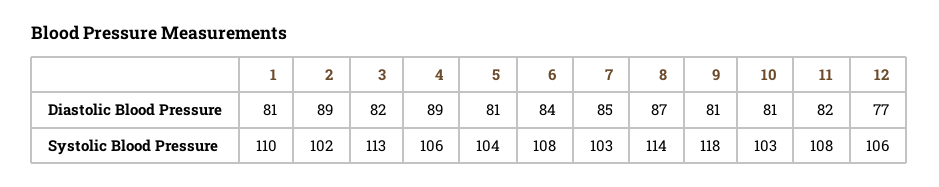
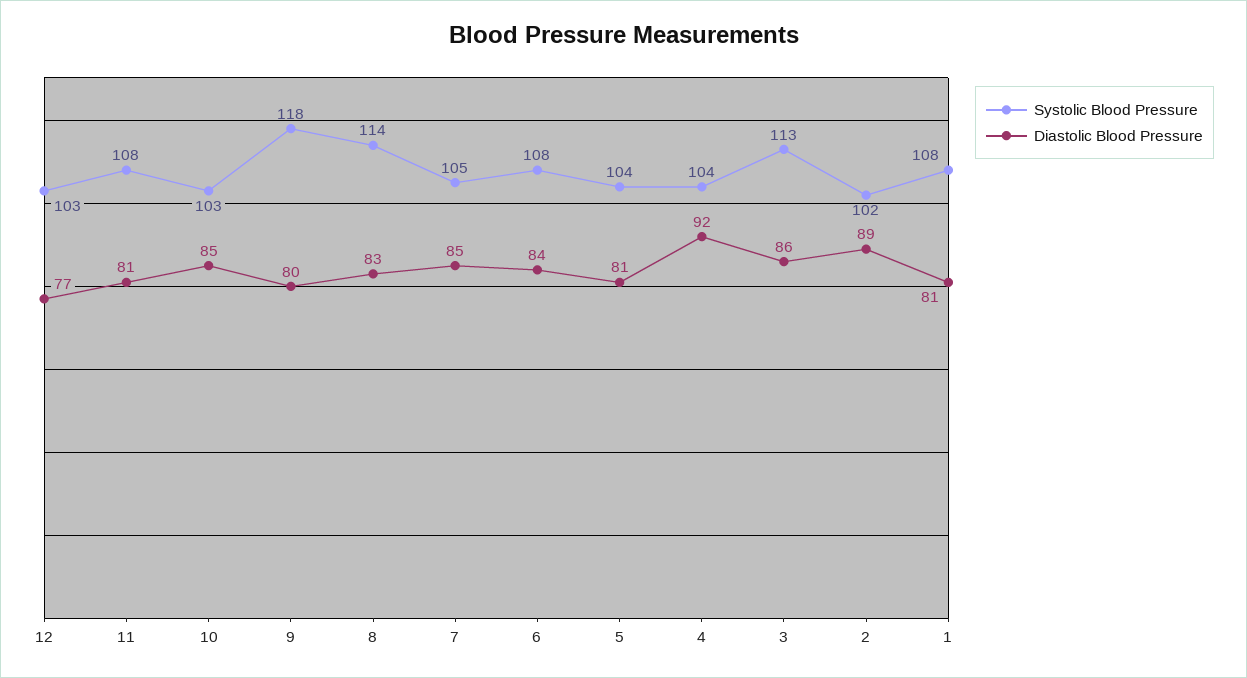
  {
    "Diastolic Blood Pressure": {
      "1": 81,
      "2": 89,
-     "3": 82,
+     "3": 86,
-     "4": 89,
+     "4": 92,
      "5": 81,
      "6": 84,
      "7": 85,
-     "8": 87,
+     "8": 83,
-     "9": 81,
+     "9": 80,
-     "10": 81,
+     "10": 85,
-     "11": 82,
+     "11": 81,
      "12": 77
    },
    "Systolic Blood Pressure": {
-     "1": 110,
+     "1": 108,
      "2": 102,
      "3": 113,
-     "4": 106,
+     "4": 104,
      "5": 104,
      "6": 108,
-     "7": 103,
+     "7": 105,
      "8": 114,
      "9": 118,
      "10": 103,
      "11": 108,
-     "12": 106
+     "12": 103
    }
  }

